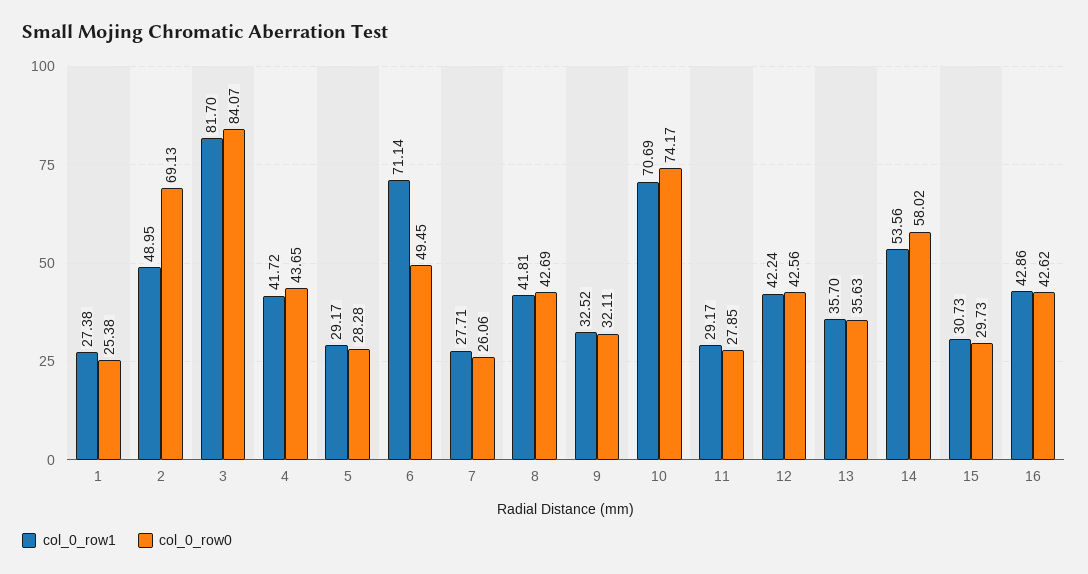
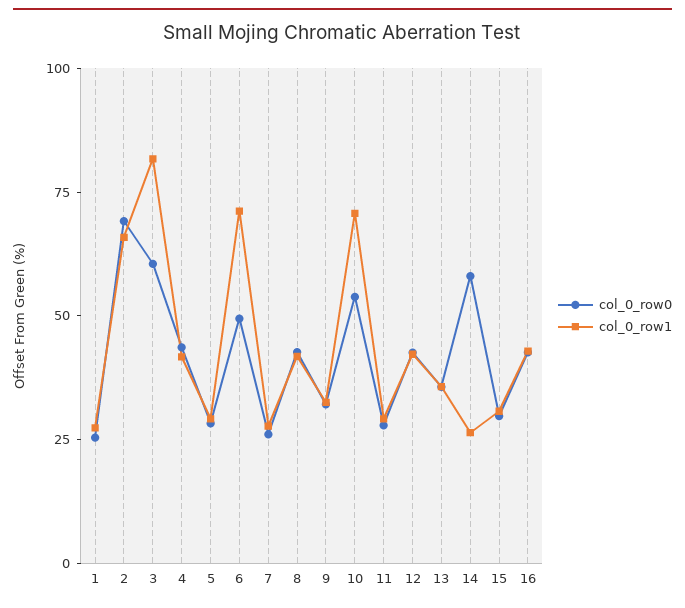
  {
    "col_0_row1": {
      "1": 27.38,
-     "2": 48.95,
+     "2": 65,
      "3": 81.7,
      "4": 41.72,
      "5": 29.17,
      "6": 71.14,
      "7": 27.71,
      "8": 41.81,
      "9": 32.52,
      "10": 70.69,
      "11": 29.17,
      "12": 42.24,
      "13": 35.7,
-     "14": 53.56,
+     "14": 25,
      "15": 30.73,
      "16": 42.86
    },
    "col_0_row0": {
      "1": 25.38,
      "2": 69.13,
-     "3": 84.07,
+     "3": 60,
      "4": 43.65,
      "5": 28.28,
      "6": 49.45,
      "7": 26.06,
      "8": 42.69,
      "9": 32.11,
-     "10": 74.17,
+     "10": 55,
      "11": 27.85,
      "12": 42.56,
      "13": 35.63,
      "14": 58.02,
      "15": 29.73,
      "16": 42.62
    }
  }

